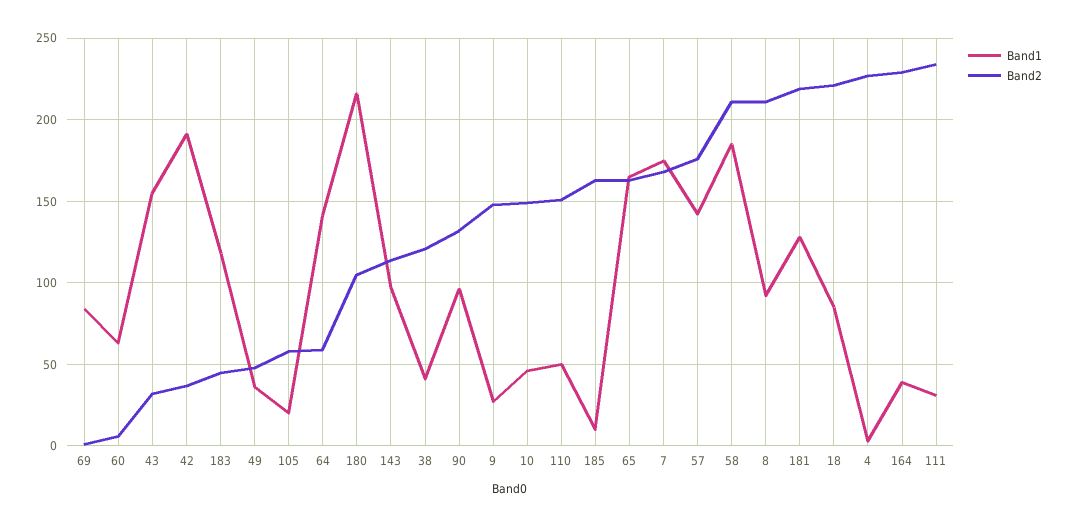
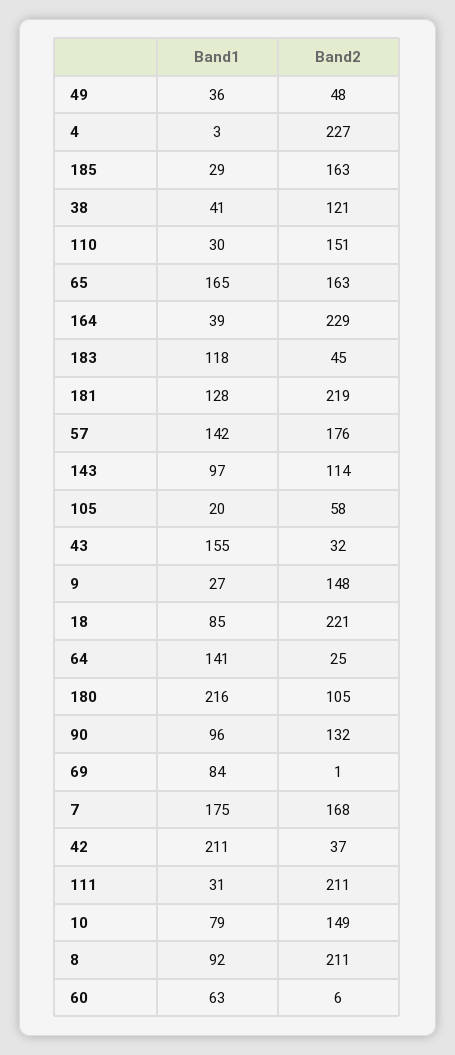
  {
    "Band1": {
      "69": 84,
      "60": 63,
      "43": 155,
-     "42": 190,
+     "42": 211,
      "183": 118,
      "49": 36,
      "105": 20,
      "64": 141,
      "180": 216,
      "143": 97,
      "38": 41,
      "90": 96,
      "9": 27,
-     "10": 45,
+     "10": 79,
-     "110": 50,
+     "110": 30,
-     "185": 10,
+     "185": 29,
      "65": 165,
      "7": 175,
      "57": 142,
-     "58": 185,
      "8": 92,
      "181": 128,
      "18": 85,
      "4": 3,
      "164": 39,
      "111": 31
    },
    "Band2": {
      "69": 1,
      "60": 6,
      "43": 32,
      "42": 37,
      "183": 45,
      "49": 48,
      "105": 58,
-     "64": 60,
+     "64": 25,
      "180": 105,
      "143": 114,
      "38": 121,
      "90": 132,
      "9": 148,
      "10": 149,
      "110": 151,
      "185": 163,
      "65": 163,
      "7": 168,
      "57": 176,
-     "58": 210,
      "8": 211,
      "181": 219,
      "18": 221,
      "4": 227,
      "164": 229,
-     "111": 235
+     "111": 211
    }
  }

